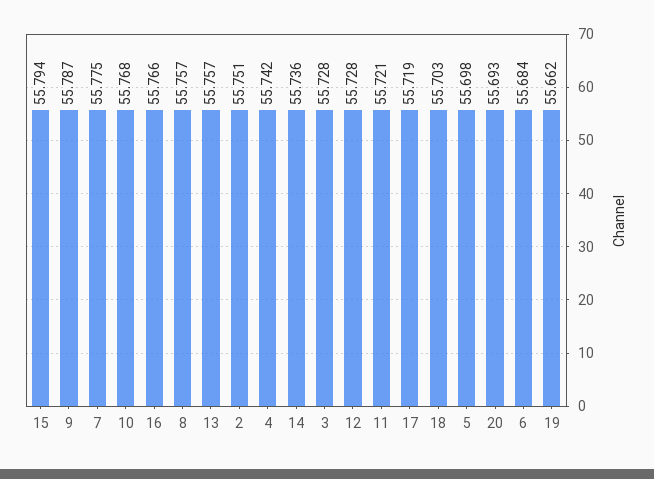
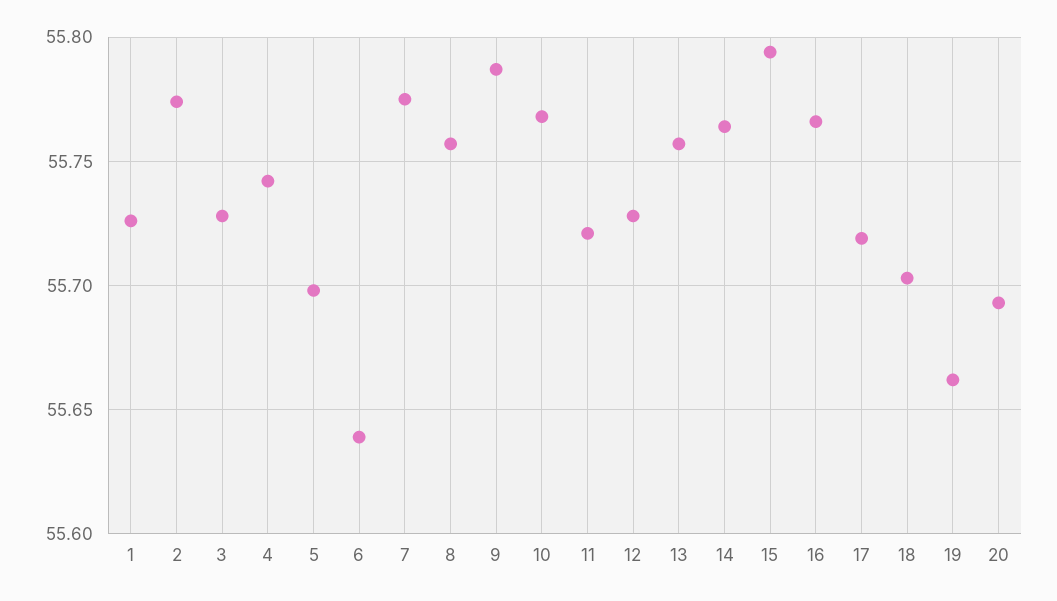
  {
    "15": 55.794,
    "9": 55.787,
    "7": 55.775,
    "10": 55.768,
    "16": 55.766,
    "8": 55.757,
    "13": 55.757,
-   "2": 55.751,
+   "2": 55.775,
    "4": 55.742,
-   "14": 55.736,
+   "14": 55.765,
    "3": 55.728,
    "12": 55.728,
    "11": 55.721,
    "17": 55.719,
    "18": 55.703,
    "5": 55.698,
    "20": 55.693,
-   "6": 55.684,
+   "6": 55.64,
-   "19": 55.662
+   "19": 55.662,
+   "1": 55.725
  }

